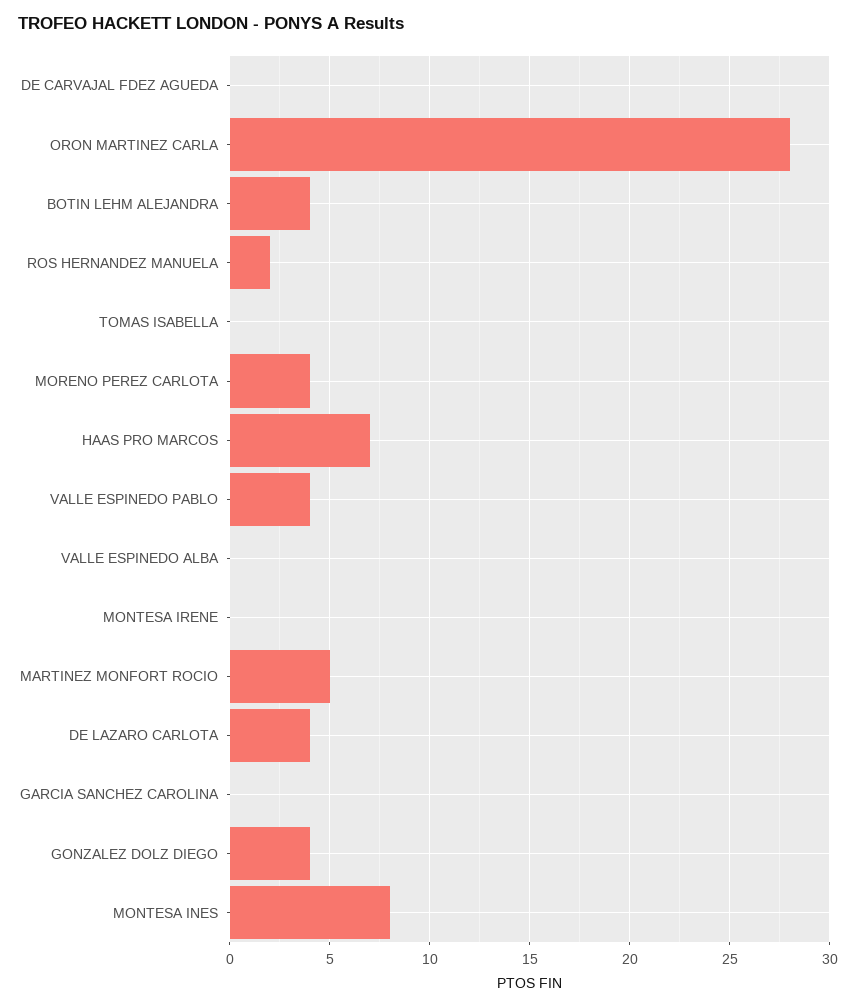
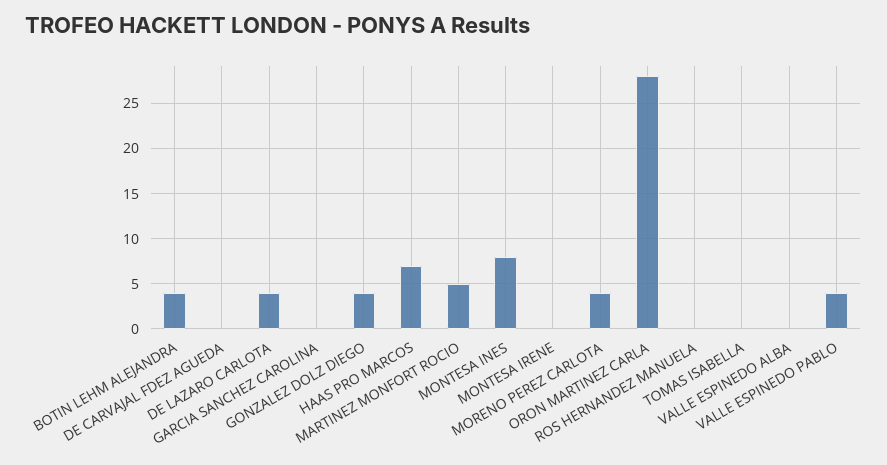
  {
    "DE CARVAJAL FDEZ AGUEDA": 0,
    "ORON MARTINEZ CARLA": 28,
    "BOTIN LEHM ALEJANDRA": 4,
-   "ROS HERNANDEZ MANUELA": 2,
+   "ROS HERNANDEZ MANUELA": 0,
    "TOMAS ISABELLA": 0,
    "MORENO PEREZ CARLOTA": 4,
    "HAAS PRO MARCOS": 7,
    "VALLE ESPINEDO PABLO": 4,
    "VALLE ESPINEDO ALBA": 0,
    "MONTESA IRENE": 0,
    "MARTINEZ MONFORT ROCIO": 5,
    "DE LAZARO CARLOTA": 4,
    "GARCIA SANCHEZ CAROLINA": 0,
    "GONZALEZ DOLZ DIEGO": 4,
    "MONTESA INES": 8
  }

